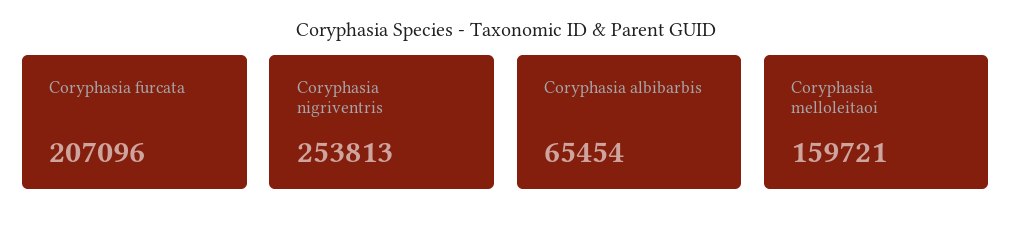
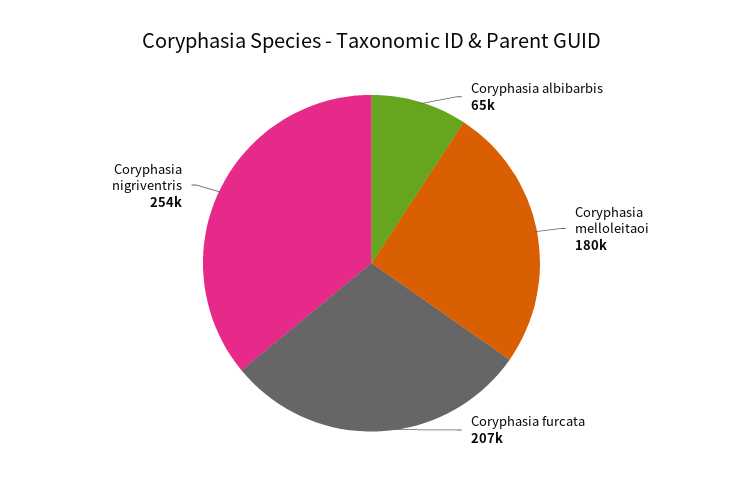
  {
    "Coryphasia furcata": 207096,
    "Coryphasia nigriventris": 253813,
    "Coryphasia albibarbis": 65454,
-   "Coryphasia melloleitaoi": 159721
+   "Coryphasia melloleitaoi": 180000
  }

